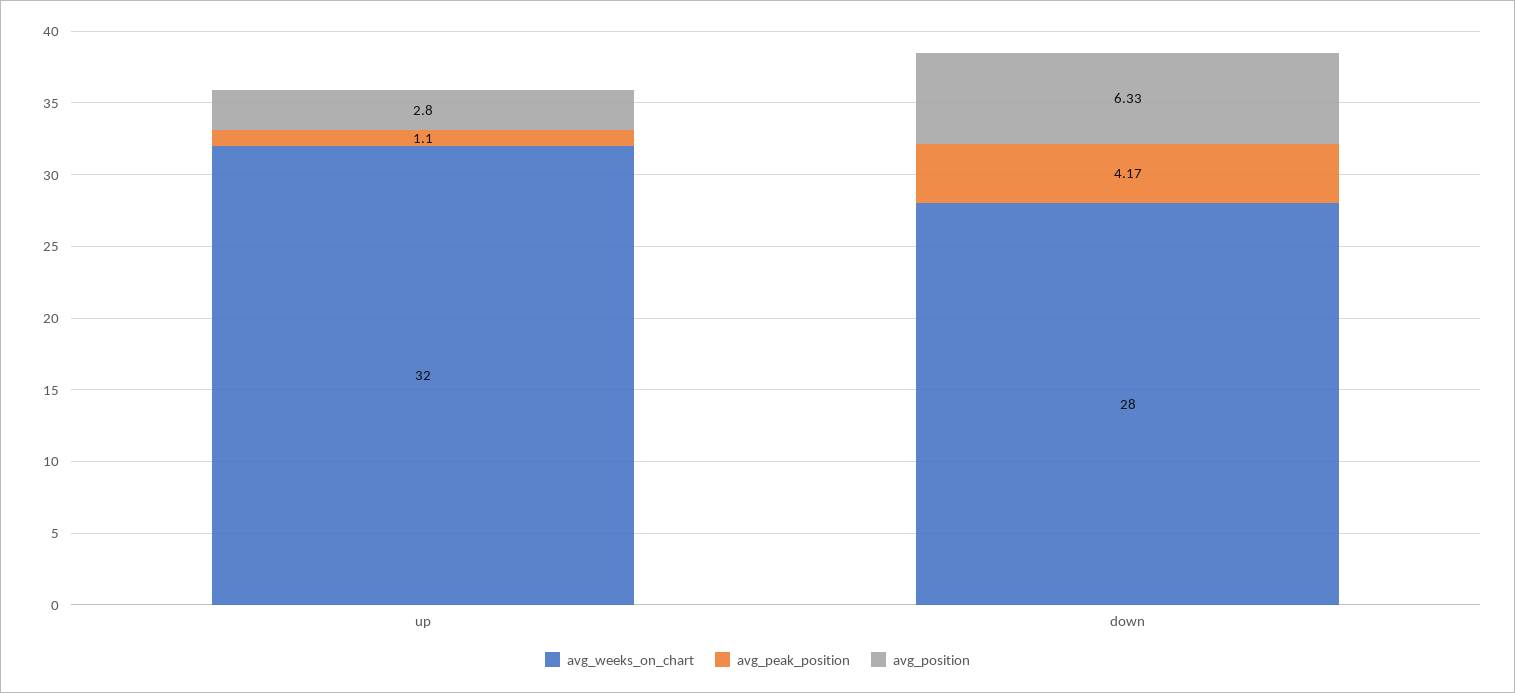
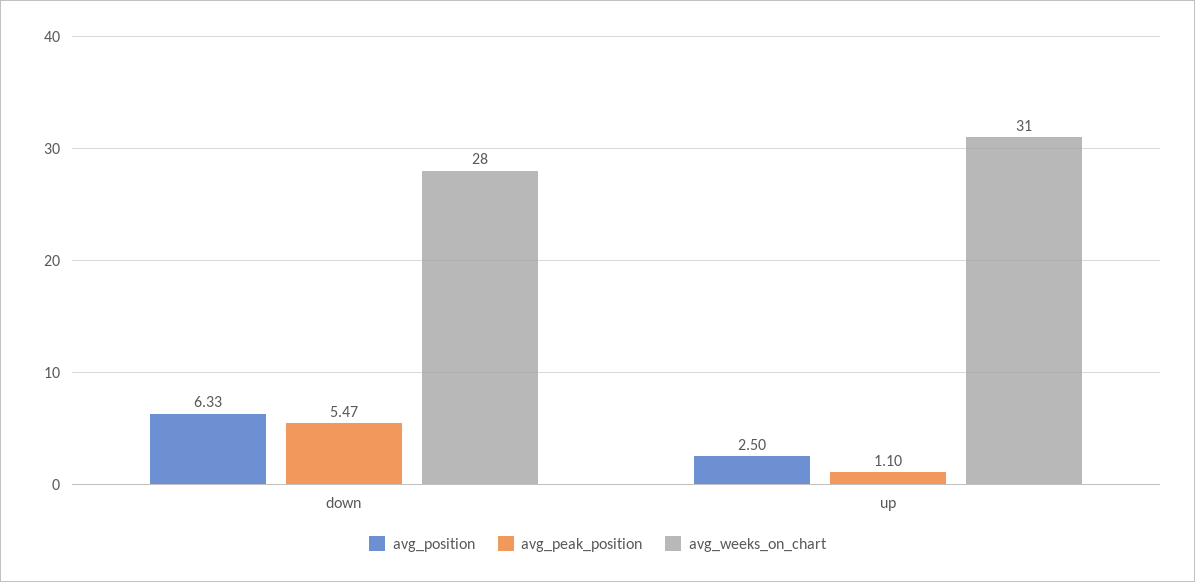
  {
    "avg_weeks_on_chart": {
-     "up": 32,
+     "up": 31,
      "down": 28
    },
    "avg_peak_position": {
      "up": 1.1,
-     "down": 4.17
+     "down": 5.47
    },
    "avg_position": {
-     "up": 2.8,
+     "up": 2.5,
      "down": 6.33
    }
  }

